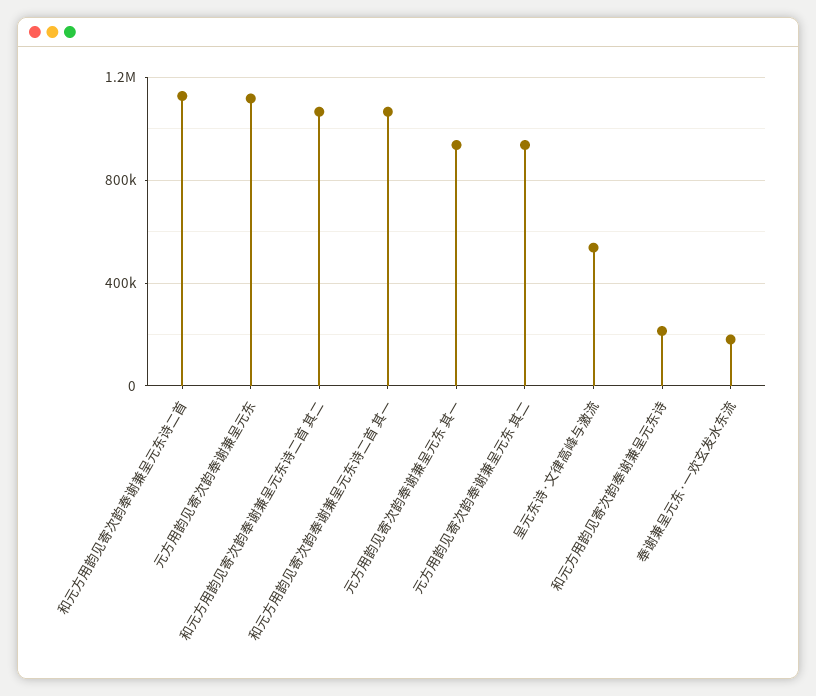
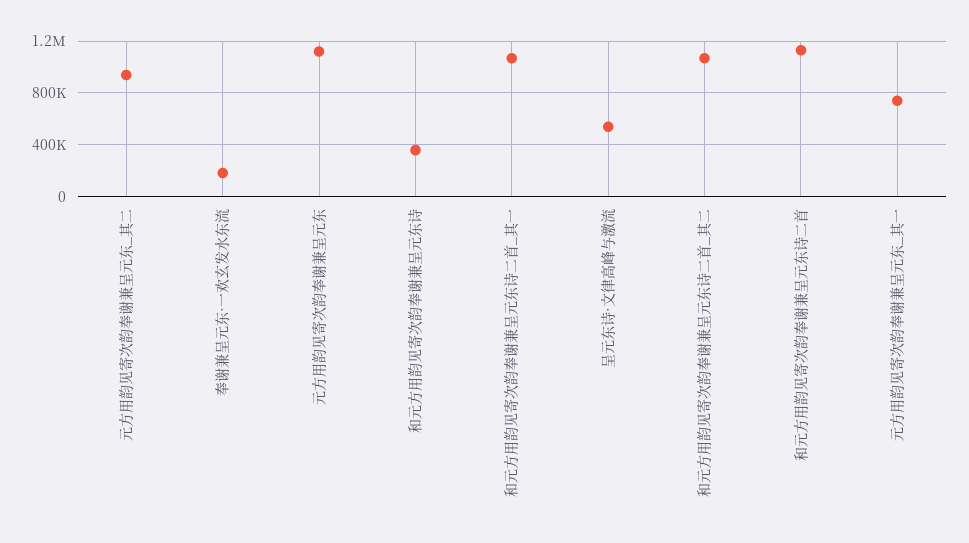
  {
    "和元方用韵见寄次韵奉谢兼呈元东诗二首": 1150000,
    "元方用韵见寄次韵奉谢兼呈元东": 1100000,
    "和元方用韵见寄次韵奉谢兼呈元东诗二首 其二": 1050000,
    "和元方用韵见寄次韵奉谢兼呈元东诗二首 其一": 1050000,
-   "元方用韵见寄次韵奉谢兼呈元东 其一": 950000,
+   "元方用韵见寄次韵奉谢兼呈元东 其一": 750000,
    "元方用韵见寄次韵奉谢兼呈元东 其二": 950000,
    "呈元东诗·文律高峰与激流": 550000,
-   "和元方用韵见寄次韵奉谢兼呈元东诗": 200000,
+   "和元方用韵见寄次韵奉谢兼呈元东诗": 350000,
    "奉谢兼呈元东·一欢玄发水东流": 200000
  }

